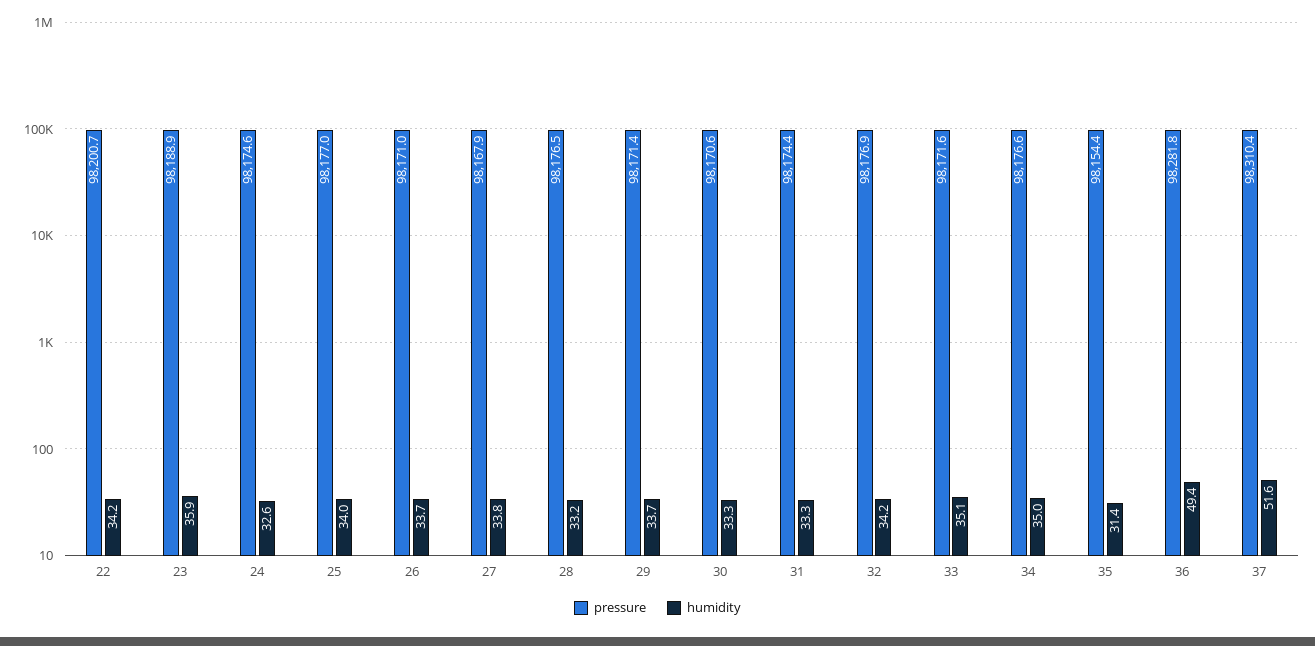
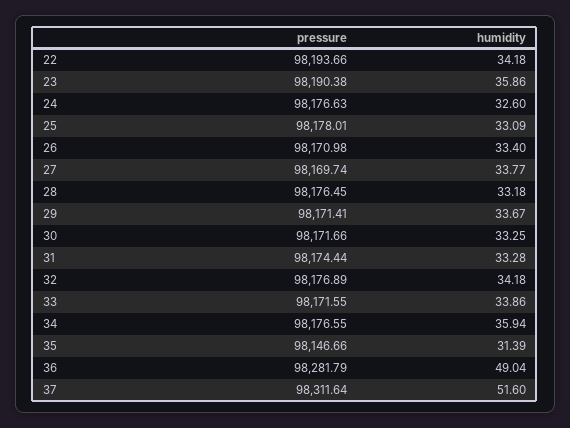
  {
    "pressure": {
-     "22": 98200.7,
+     "22": 98193.66,
-     "23": 98188.9,
+     "23": 98190.38,
-     "24": 98174.6,
+     "24": 98176.63,
-     "25": 98177,
+     "25": 98178.01,
      "26": 98170.98,
-     "27": 98167.9,
+     "27": 98169.74,
      "28": 98176.45,
      "29": 98171.41,
-     "30": 98170.6,
+     "30": 98171.66,
      "31": 98174.44,
      "32": 98176.89,
      "33": 98171.55,
      "34": 98176.55,
-     "35": 98154.4,
+     "35": 98146.66,
      "36": 98281.79,
-     "37": 98310.4
+     "37": 98311.64
    },
    "humidity": {
      "22": 34.18,
      "23": 35.86,
      "24": 32.6,
-     "25": 34,
+     "25": 33.09,
-     "26": 33.7,
+     "26": 33.4,
      "27": 33.77,
      "28": 33.18,
      "29": 33.67,
      "30": 33.25,
      "31": 33.28,
      "32": 34.18,
-     "33": 35.1,
+     "33": 33.86,
-     "34": 35,
+     "34": 35.94,
      "35": 31.39,
-     "36": 49.4,
+     "36": 49.04,
      "37": 51.6
    }
  }

